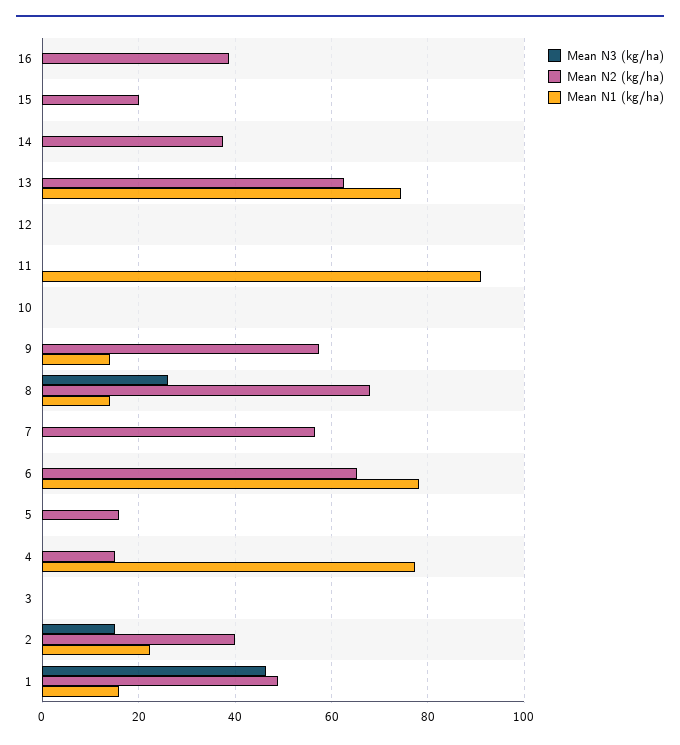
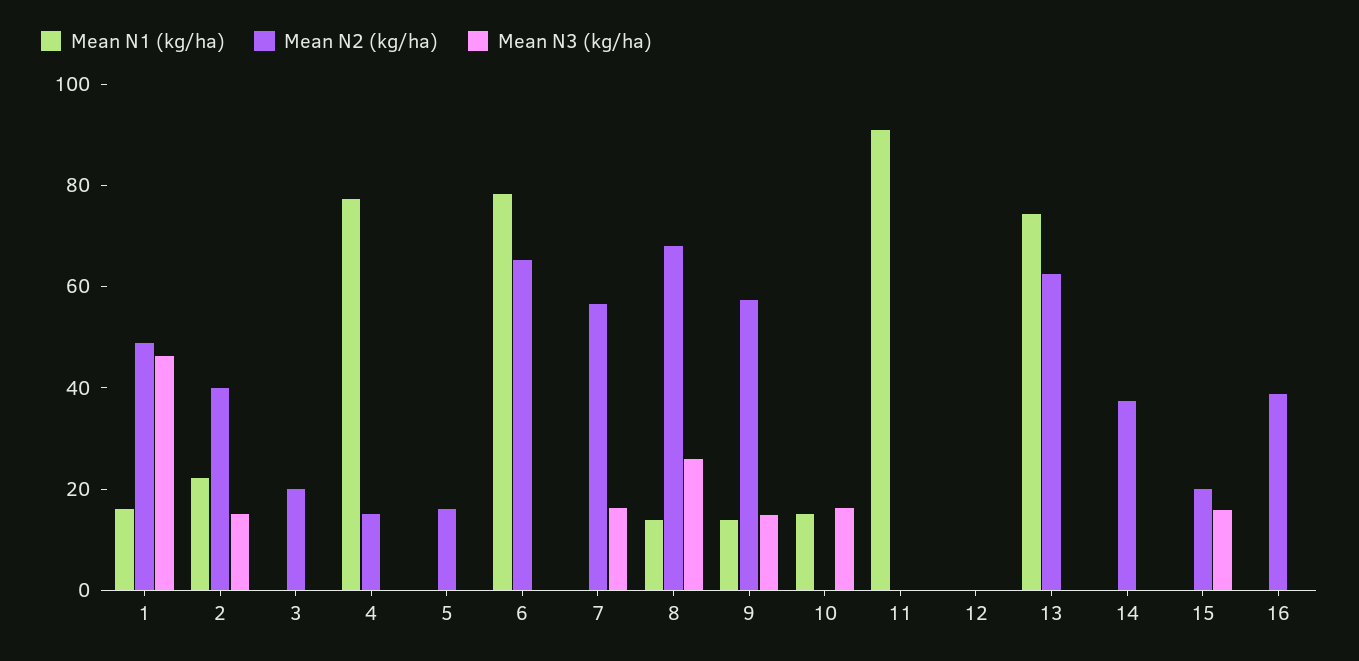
  {
    "Mean N3 (kg/ha)": {
      "16": 0,
-     "15": 0,
+     "15": 15,
      "14": 0,
      "13": 0,
      "12": 0,
      "11": 0,
-     "10": 0,
+     "10": 15,
-     "9": 0,
+     "9": 15,
      "8": 26,
-     "7": 0,
+     "7": 15,
      "6": 0,
      "5": 0,
      "4": 0,
      "3": 0,
      "2": 16,
      "1": 46
    },
    "Mean N2 (kg/ha)": {
      "16": 38,
      "15": 20,
      "14": 38,
      "13": 62,
      "12": 0,
      "11": 0,
      "10": 0,
      "9": 58,
      "8": 68,
      "7": 56,
      "6": 66,
      "5": 16,
      "4": 16,
-     "3": 0,
+     "3": 20,
      "2": 40,
      "1": 48
    },
    "Mean N1 (kg/ha)": {
      "16": 0,
      "15": 0,
      "14": 0,
      "13": 74,
      "12": 0,
      "11": 92,
-     "10": 0,
+     "10": 15,
      "9": 14,
      "8": 14,
      "7": 0,
      "6": 78,
      "5": 0,
      "4": 78,
      "3": 0,
      "2": 22,
      "1": 16
    }
  }

